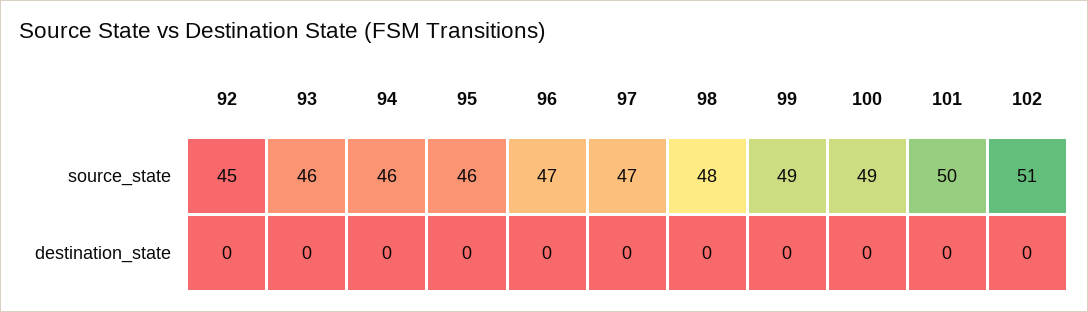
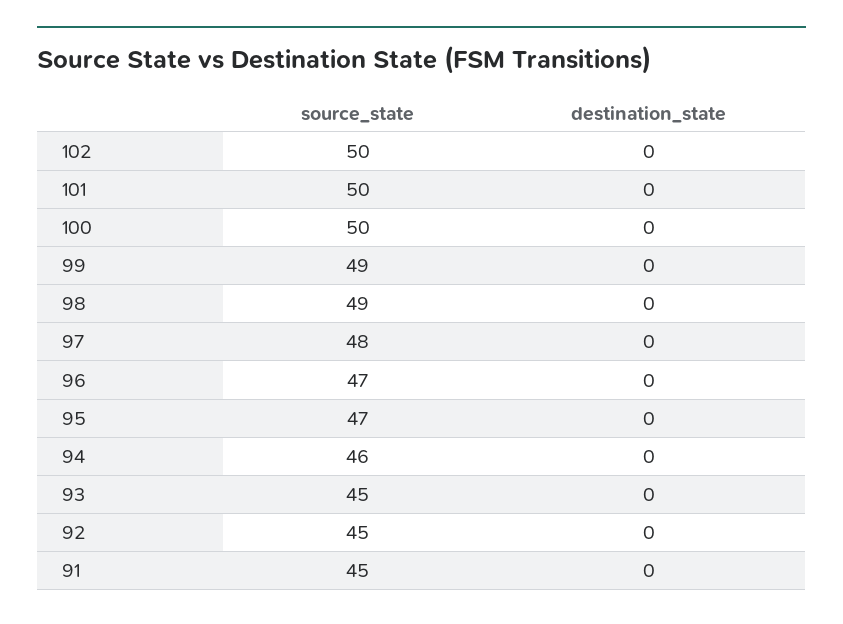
  {
    "92": {
      "source_state": 45,
      "destination_state": 0
    },
    "93": {
-     "source_state": 46,
+     "source_state": 45,
      "destination_state": 0
    },
    "94": {
      "source_state": 46,
      "destination_state": 0
    },
    "95": {
-     "source_state": 46,
+     "source_state": 47,
      "destination_state": 0
    },
    "96": {
      "source_state": 47,
      "destination_state": 0
    },
    "97": {
-     "source_state": 47,
+     "source_state": 48,
      "destination_state": 0
    },
    "98": {
-     "source_state": 48,
+     "source_state": 49,
      "destination_state": 0
    },
    "99": {
      "source_state": 49,
      "destination_state": 0
    },
    "100": {
-     "source_state": 49,
+     "source_state": 50,
      "destination_state": 0
    },
    "101": {
      "source_state": 50,
      "destination_state": 0
    },
    "102": {
-     "source_state": 51,
+     "source_state": 50,
      "destination_state": 0
-   }
+   },
+   "91": {
+     "source_state": 45,
+     "destination_state": 0
+   }
  }

